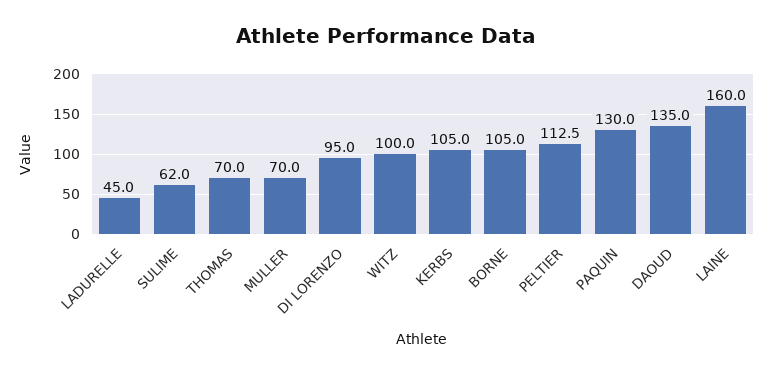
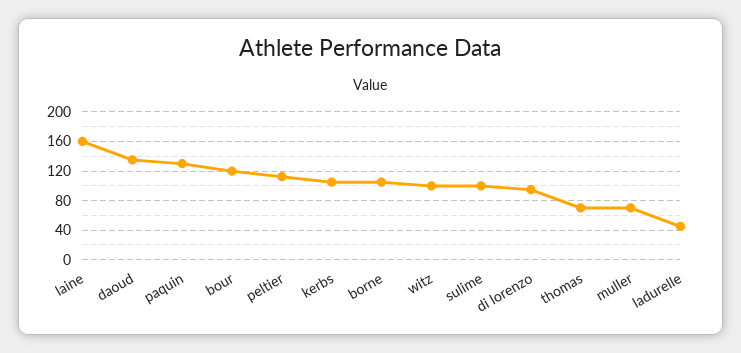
  {
    "LADURELLE": 45,
-   "SULIME": 62,
+   "SULIME": 100,
    "THOMAS": 70,
    "MULLER": 70,
    "DI LORENZO": 95,
    "WITZ": 100,
    "KERBS": 105,
    "BORNE": 105,
    "PELTIER": 112.5,
    "PAQUIN": 130,
    "DAOUD": 135,
-   "LAINE": 160
+   "LAINE": 160,
+   "bour": 120
  }

